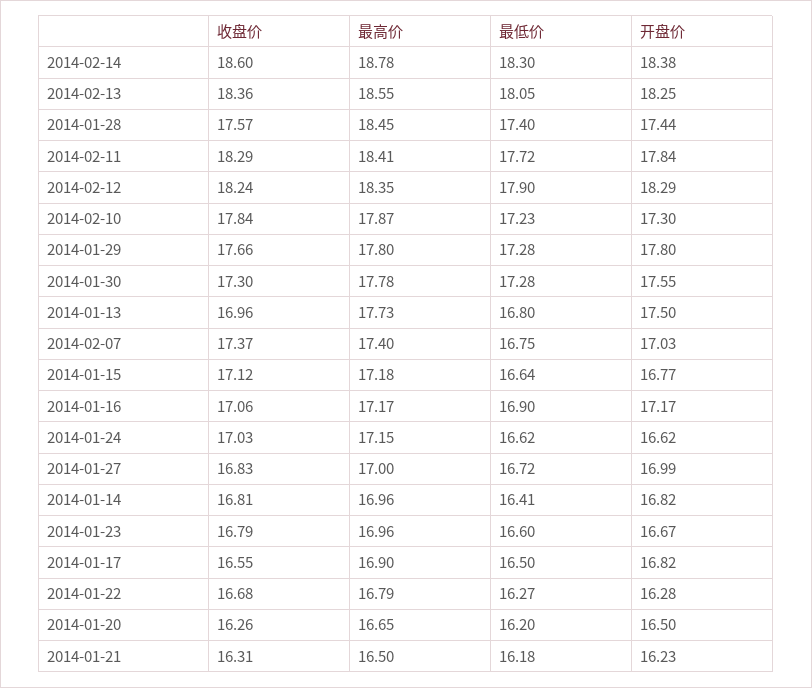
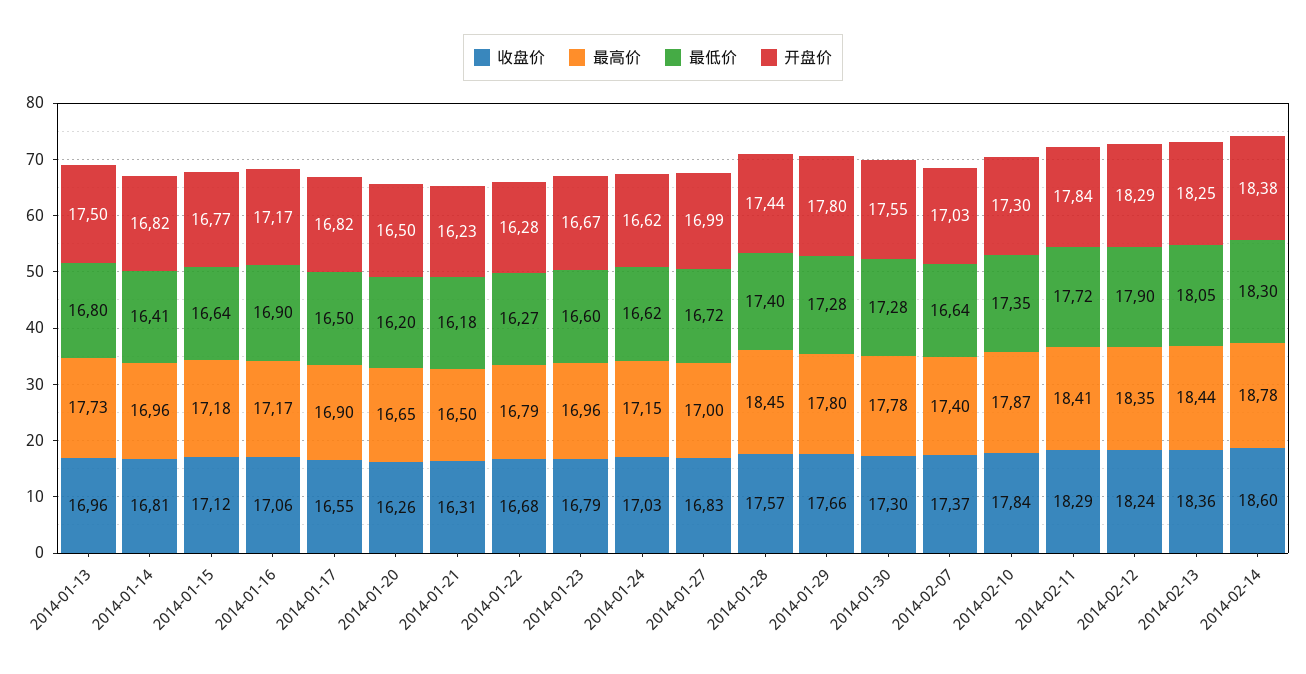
  {
    "收盘价": {
      "2014-02-14": 18.6,
      "2014-02-13": 18.36,
      "2014-01-28": 17.57,
      "2014-02-11": 18.29,
      "2014-02-12": 18.24,
      "2014-02-10": 17.84,
      "2014-01-29": 17.66,
      "2014-01-30": 17.3,
      "2014-01-13": 16.96,
      "2014-02-07": 17.37,
      "2014-01-15": 17.12,
      "2014-01-16": 17.06,
      "2014-01-24": 17.03,
      "2014-01-27": 16.83,
      "2014-01-14": 16.81,
      "2014-01-23": 16.79,
      "2014-01-17": 16.55,
      "2014-01-22": 16.68,
      "2014-01-20": 16.26,
      "2014-01-21": 16.31
    },
    "最高价": {
      "2014-02-14": 18.78,
-     "2014-02-13": 18.55,
+     "2014-02-13": 18.44,
      "2014-01-28": 18.45,
      "2014-02-11": 18.41,
      "2014-02-12": 18.35,
      "2014-02-10": 17.87,
      "2014-01-29": 17.8,
      "2014-01-30": 17.78,
      "2014-01-13": 17.73,
      "2014-02-07": 17.4,
      "2014-01-15": 17.18,
      "2014-01-16": 17.17,
      "2014-01-24": 17.15,
      "2014-01-27": 17,
      "2014-01-14": 16.96,
      "2014-01-23": 16.96,
      "2014-01-17": 16.9,
      "2014-01-22": 16.79,
      "2014-01-20": 16.65,
      "2014-01-21": 16.5
    },
    "最低价": {
      "2014-02-14": 18.3,
      "2014-02-13": 18.05,
      "2014-01-28": 17.4,
      "2014-02-11": 17.72,
      "2014-02-12": 17.9,
-     "2014-02-10": 17.23,
+     "2014-02-10": 17.35,
      "2014-01-29": 17.28,
      "2014-01-30": 17.28,
      "2014-01-13": 16.8,
-     "2014-02-07": 16.75,
+     "2014-02-07": 16.64,
      "2014-01-15": 16.64,
      "2014-01-16": 16.9,
      "2014-01-24": 16.62,
      "2014-01-27": 16.72,
      "2014-01-14": 16.41,
      "2014-01-23": 16.6,
      "2014-01-17": 16.5,
      "2014-01-22": 16.27,
      "2014-01-20": 16.2,
      "2014-01-21": 16.18
    },
    "开盘价": {
      "2014-02-14": 18.38,
      "2014-02-13": 18.25,
      "2014-01-28": 17.44,
      "2014-02-11": 17.84,
      "2014-02-12": 18.29,
      "2014-02-10": 17.3,
      "2014-01-29": 17.8,
      "2014-01-30": 17.55,
      "2014-01-13": 17.5,
      "2014-02-07": 17.03,
      "2014-01-15": 16.77,
      "2014-01-16": 17.17,
      "2014-01-24": 16.62,
      "2014-01-27": 16.99,
      "2014-01-14": 16.82,
      "2014-01-23": 16.67,
      "2014-01-17": 16.82,
      "2014-01-22": 16.28,
      "2014-01-20": 16.5,
      "2014-01-21": 16.23
    }
  }

